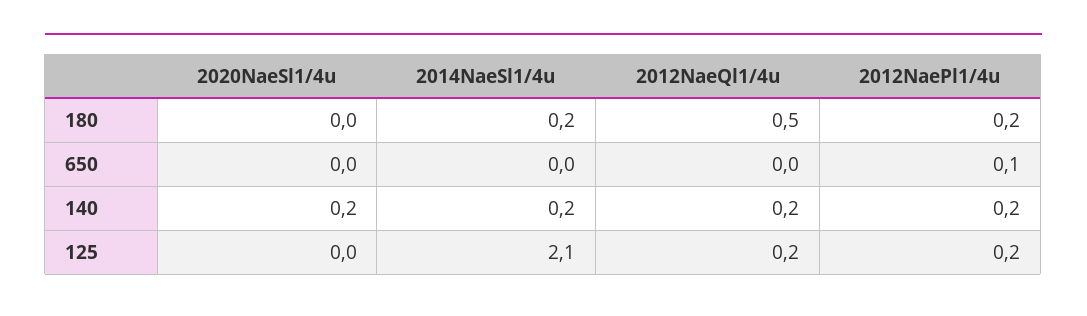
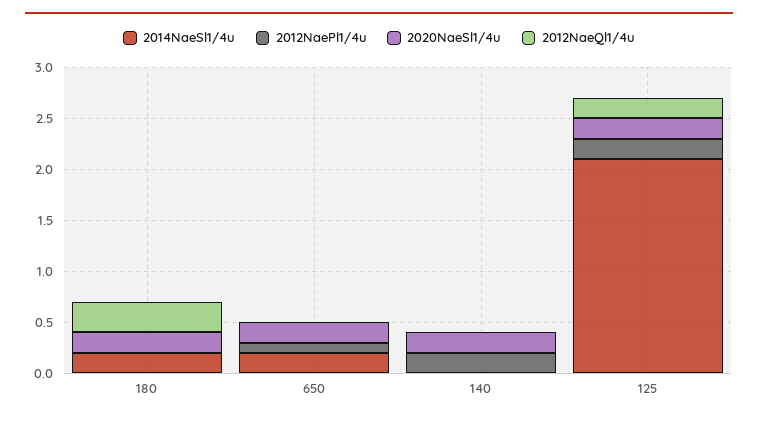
  {
    "2020NaeSl1/4u": {
-     "180": 0,
+     "180": 0.2,
-     "650": 0,
+     "650": 0.2,
      "140": 0.2,
-     "125": 0
+     "125": 0.2
    },
    "2014NaeSl1/4u": {
      "180": 0.2,
-     "650": 0,
+     "650": 0.2,
-     "140": 0.2,
+     "140": 0,
      "125": 2.1
    },
    "2012NaeQl1/4u": {
-     "180": 0.5,
+     "180": 0.3,
      "650": 0,
-     "140": 0.2,
+     "140": 0,
      "125": 0.2
    },
    "2012NaePl1/4u": {
-     "180": 0.2,
+     "180": 0,
      "650": 0.1,
      "140": 0.2,
      "125": 0.2
    }
  }

